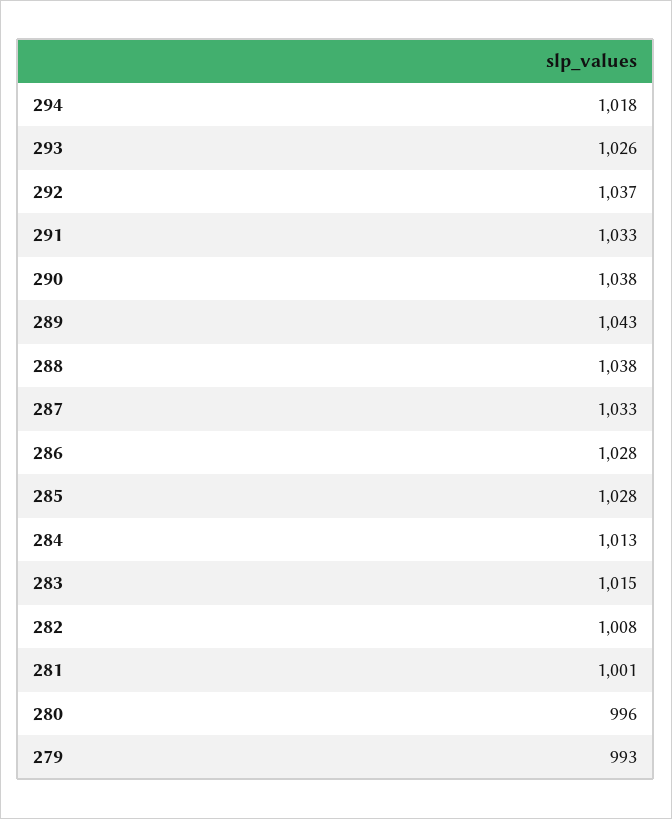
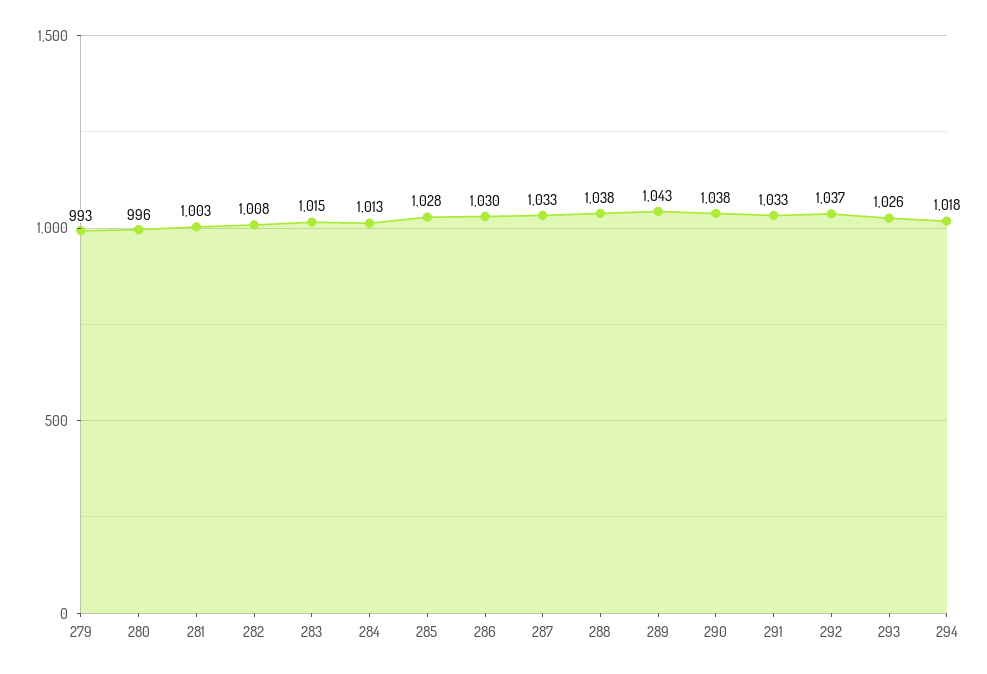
  {
    "294": 1018,
    "293": 1026,
    "292": 1037,
    "291": 1033,
    "290": 1038,
    "289": 1043,
    "288": 1038,
    "287": 1033,
-   "286": 1028,
+   "286": 1030,
    "285": 1028,
    "284": 1013,
    "283": 1015,
    "282": 1008,
-   "281": 1001,
+   "281": 1003,
    "280": 996,
    "279": 993
  }

